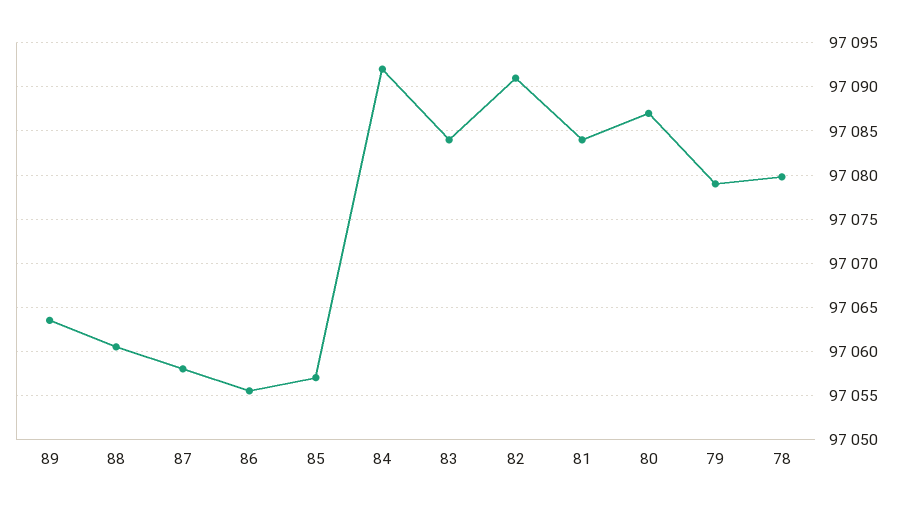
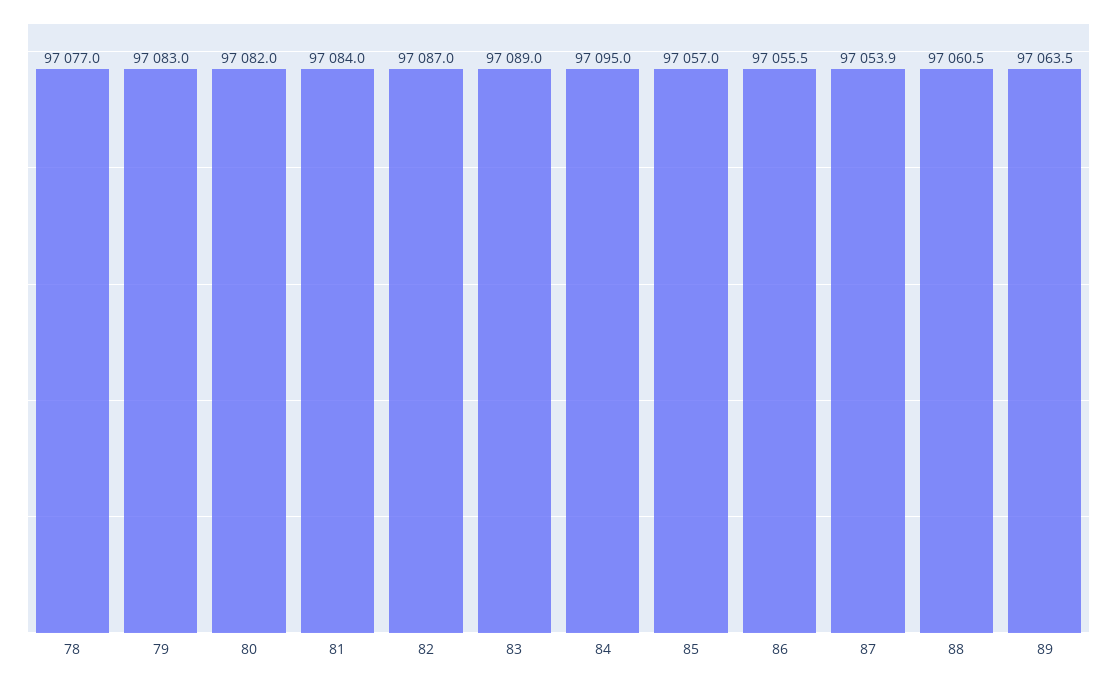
  {
    "89": 97063.5,
    "88": 97060.5,
-   "87": 97058,
+   "87": 97053.9,
    "86": 97055.5,
    "85": 97057,
-   "84": 97092,
+   "84": 97095,
-   "83": 97084,
+   "83": 97089,
-   "82": 97091,
+   "82": 97087,
    "81": 97084,
-   "80": 97087,
+   "80": 97082,
-   "79": 97079,
+   "79": 97083,
-   "78": 97080
+   "78": 97077
  }

